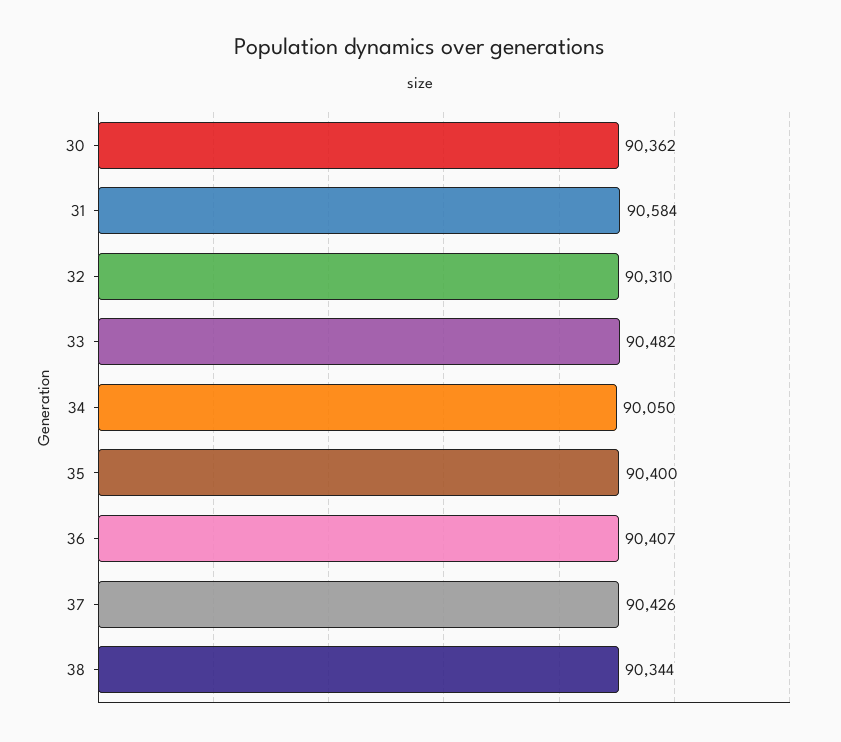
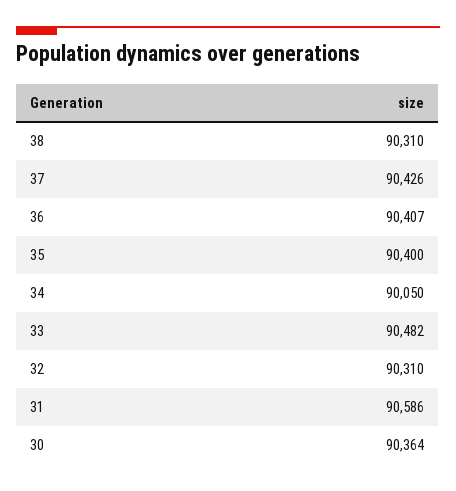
  {
-   "30": 90362,
+   "30": 90364,
-   "31": 90584,
+   "31": 90586,
    "32": 90310,
    "33": 90482,
    "34": 90050,
    "35": 90400,
    "36": 90407,
    "37": 90426,
-   "38": 90344
+   "38": 90310
  }

